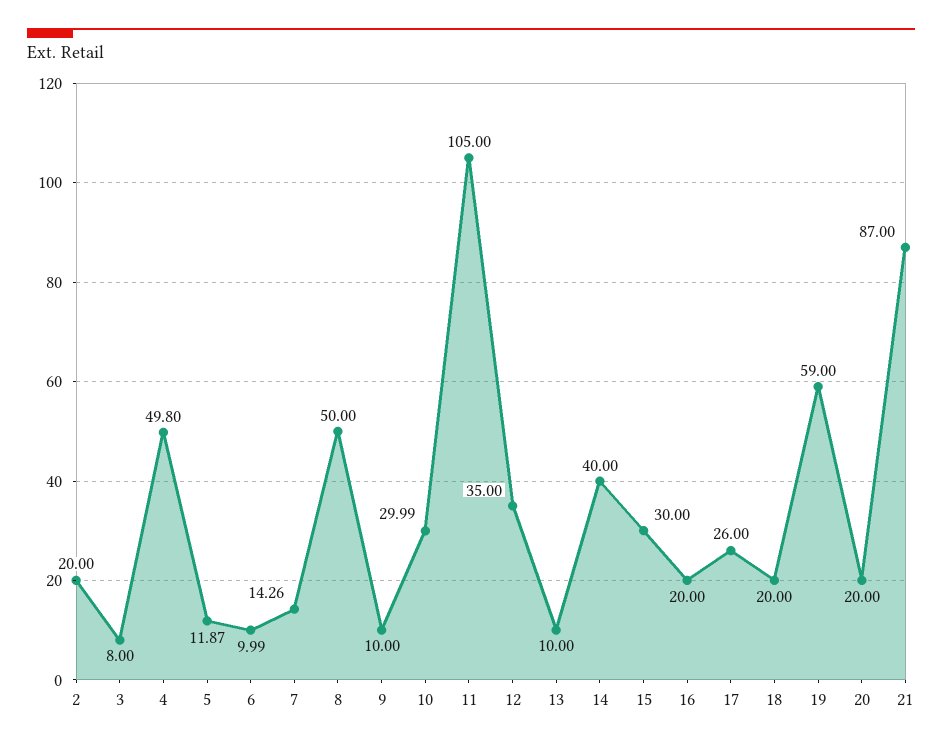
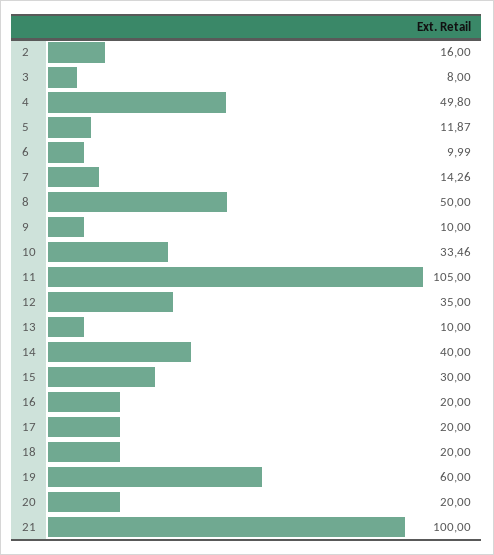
  {
-   "2": 20,
+   "2": 16,
    "3": 8,
    "4": 49.8,
    "5": 11.87,
    "6": 9.99,
    "7": 14.26,
    "8": 50,
    "9": 10,
-   "10": 29.99,
+   "10": 33.46,
    "11": 105,
    "12": 35,
    "13": 10,
    "14": 40,
    "15": 30,
    "16": 20,
-   "17": 26,
+   "17": 20,
    "18": 20,
-   "19": 59,
+   "19": 60,
    "20": 20,
-   "21": 87
+   "21": 100
  }

